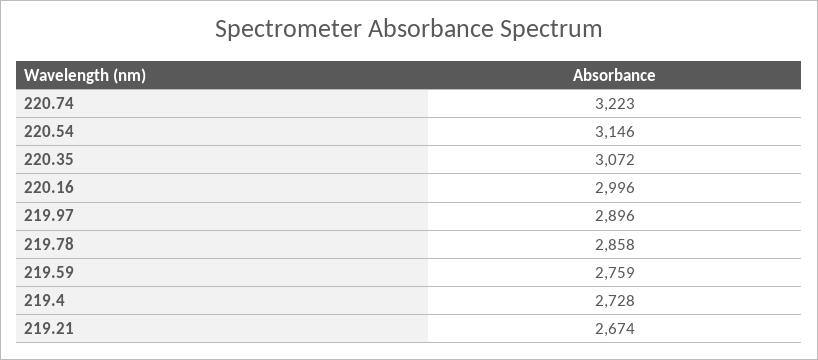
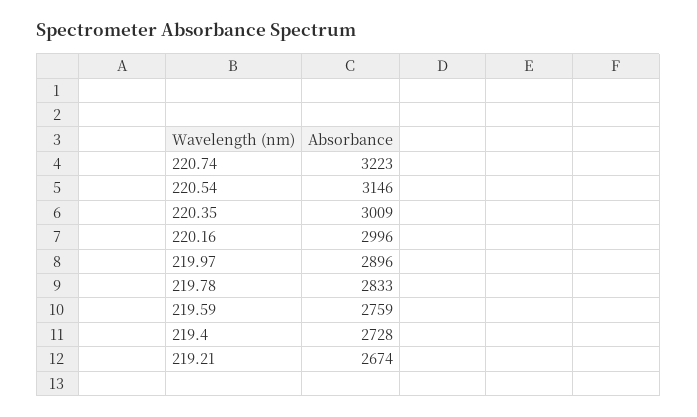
  {
    "220.74": 3223,
    "220.54": 3146,
-   "220.35": 3072,
+   "220.35": 3009,
    "220.16": 2996,
    "219.97": 2896,
-   "219.78": 2858,
+   "219.78": 2833,
    "219.59": 2759,
    "219.4": 2728,
    "219.21": 2674
  }

